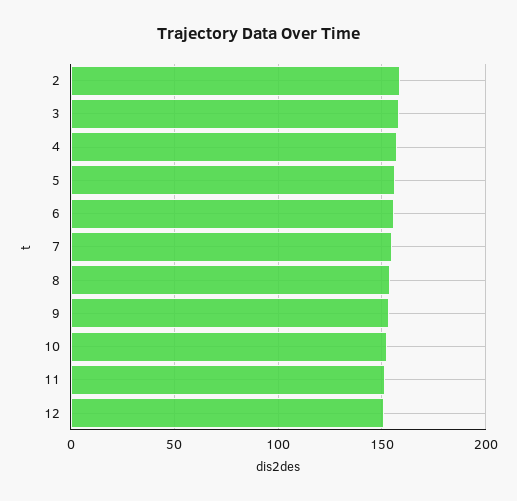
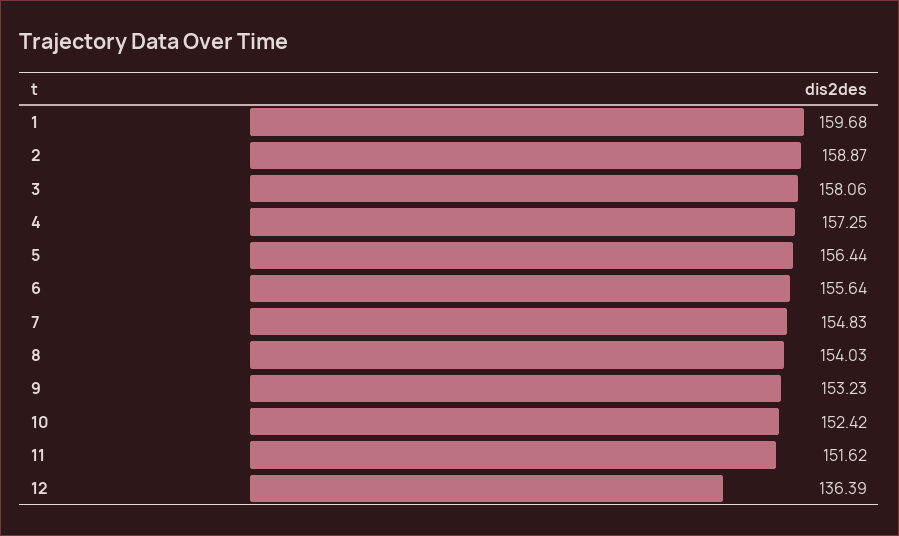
  {
    "2": 158.87,
    "3": 158.06,
    "4": 157.25,
    "5": 156.44,
    "6": 155.64,
    "7": 154.83,
    "8": 154.03,
    "9": 153.23,
    "10": 152.42,
    "11": 151.62,
-   "12": 150
+   "12": 136.39,
+   "1": 159.68
  }

